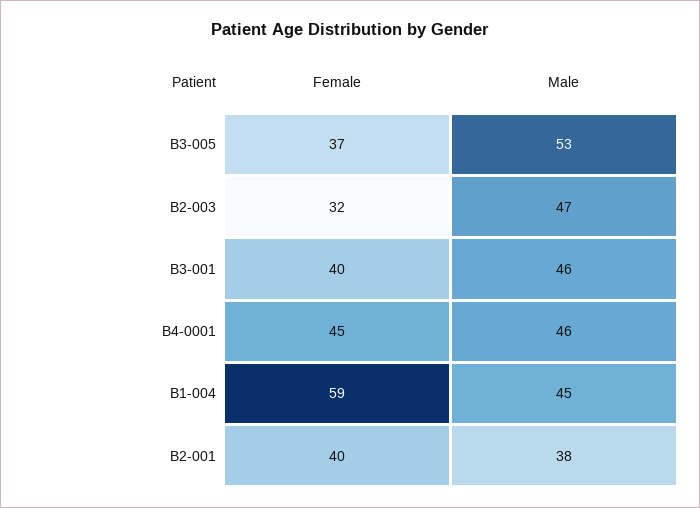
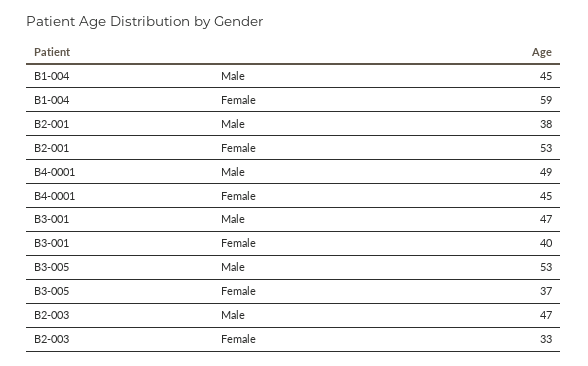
  {
    "Female": {
      "B3-005": 37,
-     "B2-003": 32,
+     "B2-003": 33,
      "B3-001": 40,
      "B4-0001": 45,
      "B1-004": 59,
-     "B2-001": 40
+     "B2-001": 53
    },
    "Male": {
      "B3-005": 53,
      "B2-003": 47,
-     "B3-001": 46,
+     "B3-001": 47,
-     "B4-0001": 46,
+     "B4-0001": 49,
      "B1-004": 45,
      "B2-001": 38
    }
  }

